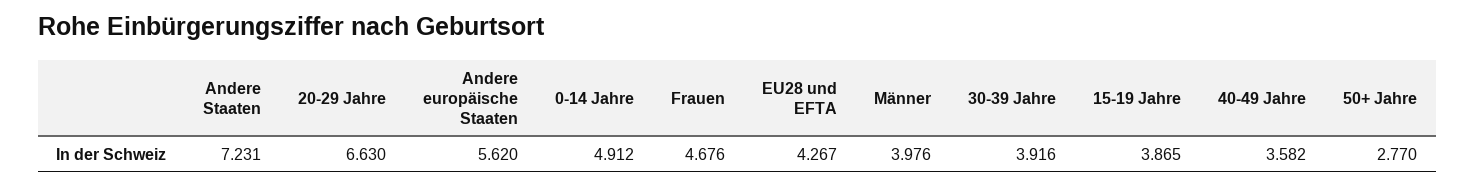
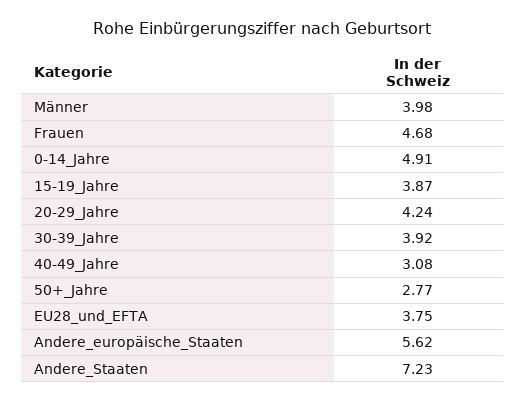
  {
    "Andere Staaten": 7.231,
-   "20-29 Jahre": 6.63,
+   "20-29 Jahre": 4.24,
    "Andere europäische Staaten": 5.62,
    "0-14 Jahre": 4.912,
    "Frauen": 4.676,
-   "EU28 und EFTA": 4.267,
+   "EU28 und EFTA": 3.75,
    "Männer": 3.976,
    "30-39 Jahre": 3.916,
    "15-19 Jahre": 3.865,
-   "40-49 Jahre": 3.582,
+   "40-49 Jahre": 3.08,
    "50+ Jahre": 2.77
  }

